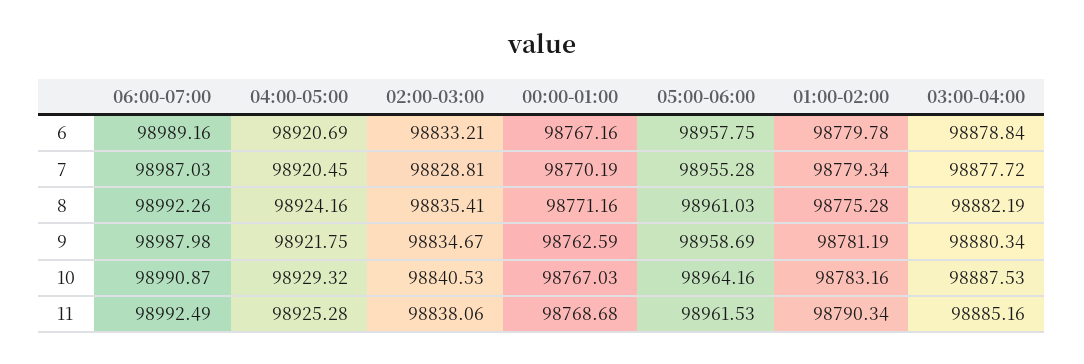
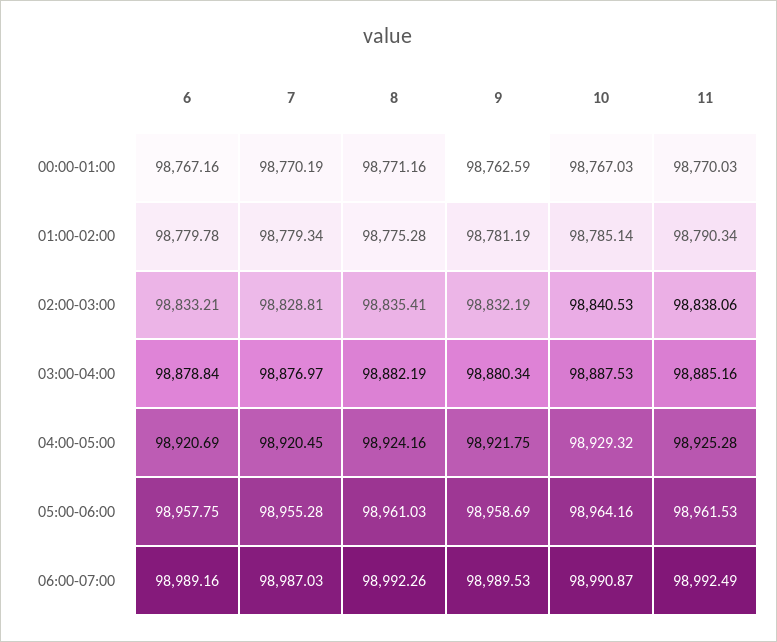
  {
    "06:00-07:00": {
      "6": 98989.16,
      "7": 98987.03,
      "8": 98992.26,
-     "9": 98987.98,
+     "9": 98989.53,
      "10": 98990.87,
      "11": 98992.49
    },
    "04:00-05:00": {
      "6": 98920.69,
      "7": 98920.45,
      "8": 98924.16,
      "9": 98921.75,
      "10": 98929.32,
      "11": 98925.28
    },
    "02:00-03:00": {
      "6": 98833.21,
      "7": 98828.81,
      "8": 98835.41,
-     "9": 98834.67,
+     "9": 98832.19,
      "10": 98840.53,
      "11": 98838.06
    },
    "00:00-01:00": {
      "6": 98767.16,
      "7": 98770.19,
      "8": 98771.16,
      "9": 98762.59,
      "10": 98767.03,
-     "11": 98768.68
+     "11": 98770.03
    },
    "05:00-06:00": {
      "6": 98957.75,
      "7": 98955.28,
      "8": 98961.03,
      "9": 98958.69,
      "10": 98964.16,
      "11": 98961.53
    },
    "01:00-02:00": {
      "6": 98779.78,
      "7": 98779.34,
      "8": 98775.28,
      "9": 98781.19,
-     "10": 98783.16,
+     "10": 98785.14,
      "11": 98790.34
    },
    "03:00-04:00": {
      "6": 98878.84,
-     "7": 98877.72,
+     "7": 98876.97,
      "8": 98882.19,
      "9": 98880.34,
      "10": 98887.53,
      "11": 98885.16
    }
  }

